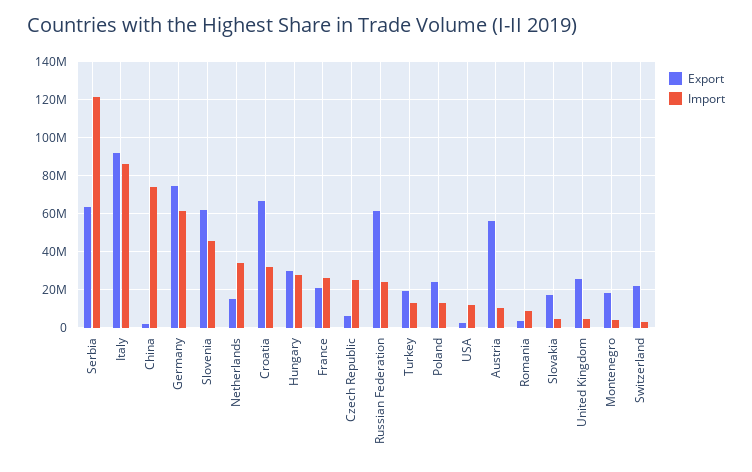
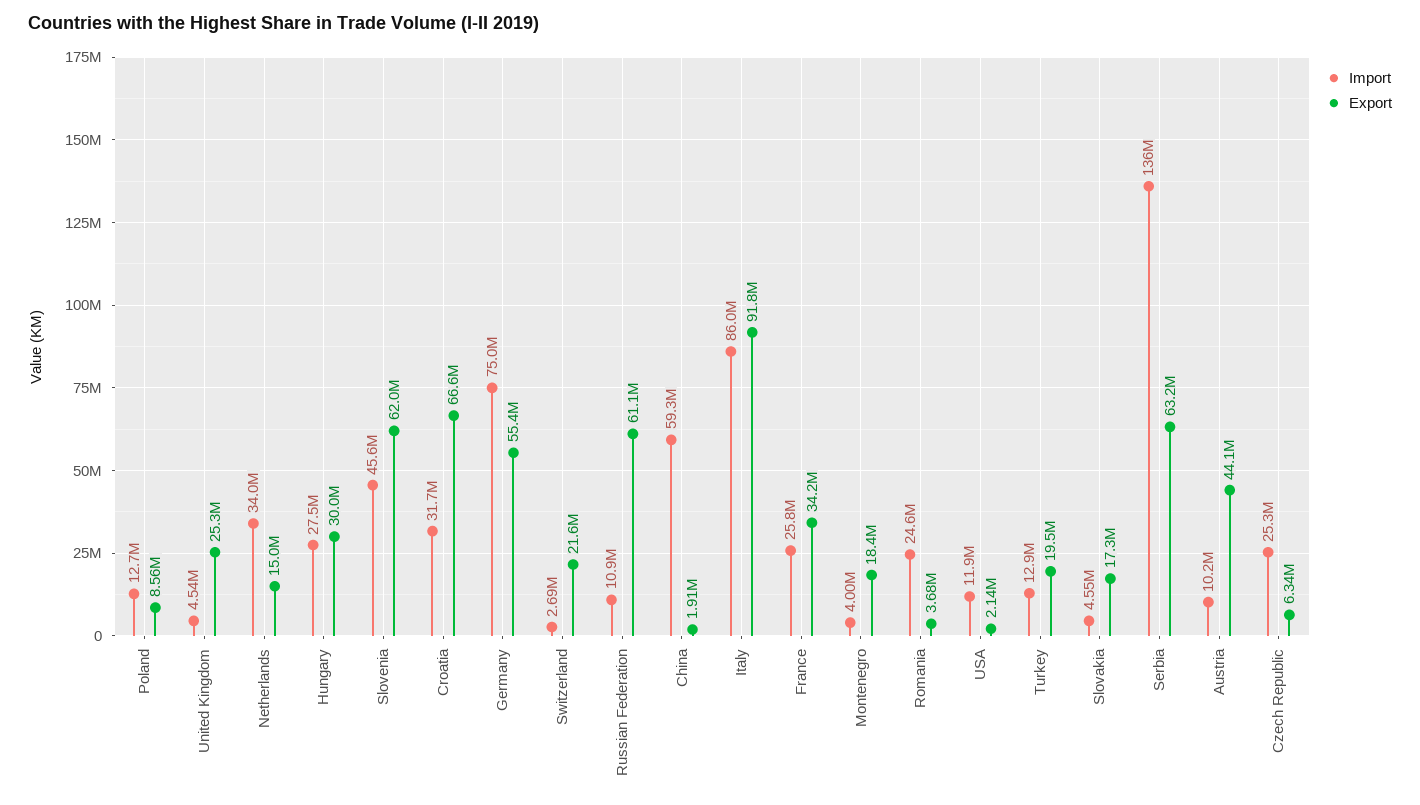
  {
    "Export": {
      "Serbia": 63200000,
      "Italy": 91800000,
      "China": 1910000,
-     "Germany": 75000000,
+     "Germany": 55400000,
      "Slovenia": 62000000,
      "Netherlands": 15000000,
      "Croatia": 66600000,
      "Hungary": 30000000,
-     "France": 20000000,
+     "France": 34200000,
      "Czech Republic": 6340000,
      "Russian Federation": 61100000,
      "Turkey": 19500000,
-     "Poland": 25000000,
+     "Poland": 8560000,
      "USA": 2140000,
-     "Austria": 55000000,
+     "Austria": 44100000,
      "Romania": 3680000,
      "Slovakia": 17300000,
      "United Kingdom": 25300000,
      "Montenegro": 18400000,
      "Switzerland": 21600000
    },
    "Import": {
-     "Serbia": 120000000,
+     "Serbia": 136000000,
      "Italy": 86000000,
-     "China": 75000000,
+     "China": 59300000,
-     "Germany": 60000000,
+     "Germany": 75000000,
      "Slovenia": 45600000,
      "Netherlands": 34000000,
      "Croatia": 31700000,
      "Hungary": 27500000,
      "France": 25800000,
      "Czech Republic": 25300000,
-     "Russian Federation": 25000000,
+     "Russian Federation": 10900000,
      "Turkey": 12900000,
      "Poland": 12700000,
      "USA": 11900000,
      "Austria": 10200000,
-     "Romania": 10000000,
+     "Romania": 24600000,
      "Slovakia": 4550000,
      "United Kingdom": 4540000,
      "Montenegro": 4000000,
      "Switzerland": 2690000
    }
  }

